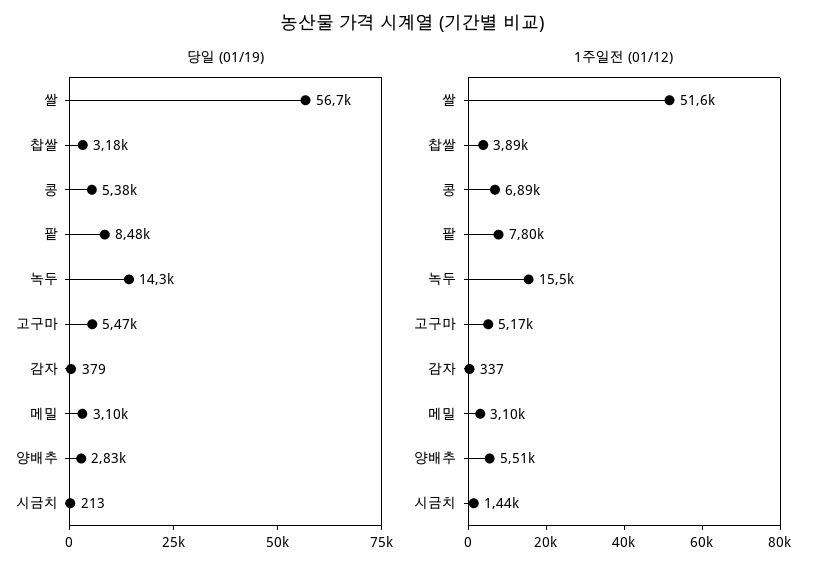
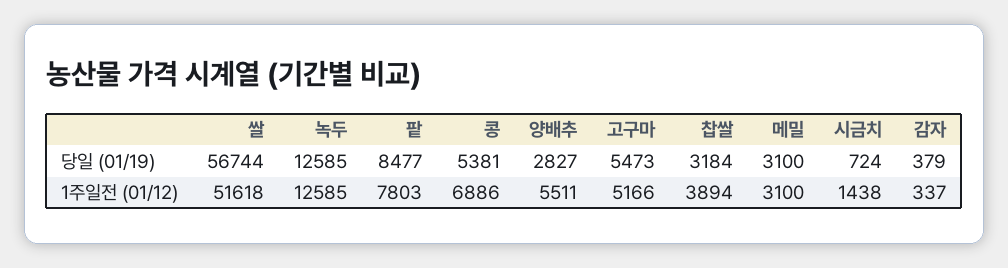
  {
    "당일 (01/19)": {
      "쌀": 56744,
      "찹쌀": 3184,
      "콩": 5381,
      "팥": 8477,
-     "녹두": 14300,
+     "녹두": 12585,
      "고구마": 5473,
      "감자": 379,
      "메밀": 3100,
      "양배추": 2827,
-     "시금치": 213
+     "시금치": 724
    },
    "1주일전 (01/12)": {
      "쌀": 51618,
      "찹쌀": 3894,
      "콩": 6886,
      "팥": 7803,
-     "녹두": 15500,
+     "녹두": 12585,
      "고구마": 5166,
      "감자": 337,
      "메밀": 3100,
      "양배추": 5511,
      "시금치": 1438
    }
  }

